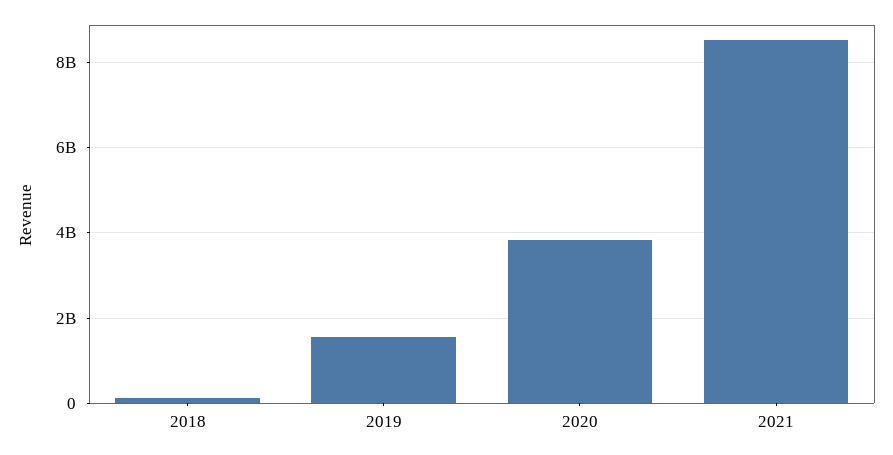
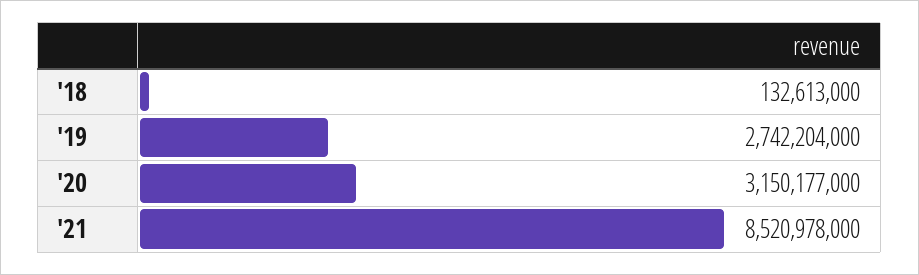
  {
    "2018": 132613000,
-   "2019": 1600000000,
+   "2019": 2742204000,
-   "2020": 3800000000,
+   "2020": 3150177000,
    "2021": 8520978000
  }

